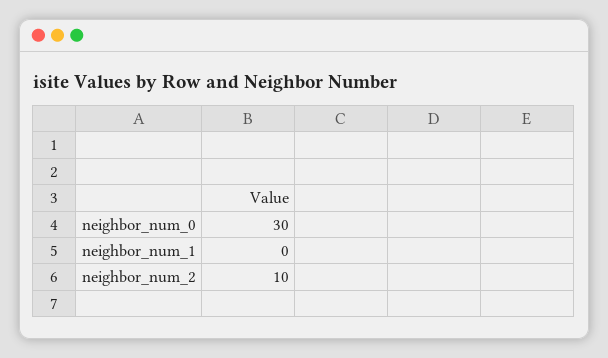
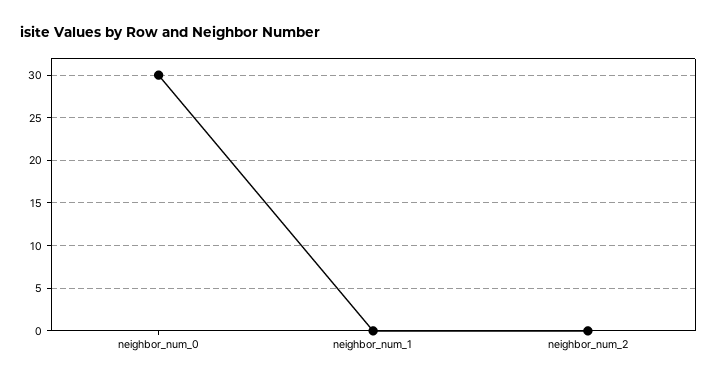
  {
    "neighbor_num_0": 30,
    "neighbor_num_1": 0,
-   "neighbor_num_2": 10
+   "neighbor_num_2": 0
  }

